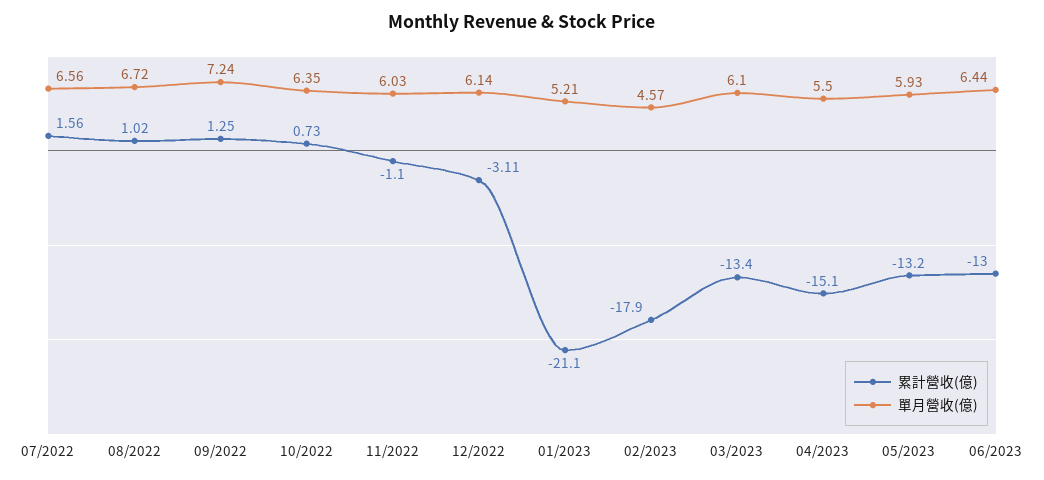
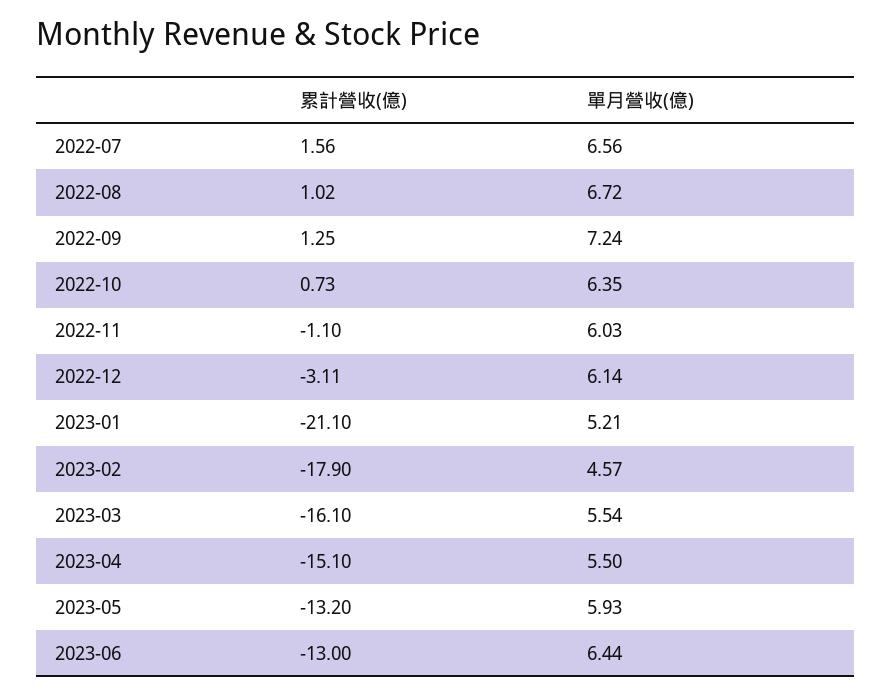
  {
    "累計營收(億)": {
      "07/2022": 1.56,
      "08/2022": 1.02,
      "09/2022": 1.25,
      "10/2022": 0.73,
      "11/2022": -1.1,
      "12/2022": -3.11,
      "01/2023": -21.1,
      "02/2023": -17.9,
-     "03/2023": -13.4,
+     "03/2023": -16.1,
      "04/2023": -15.1,
      "05/2023": -13.2,
      "06/2023": -13
    },
    "單月營收(億)": {
      "07/2022": 6.56,
      "08/2022": 6.72,
      "09/2022": 7.24,
      "10/2022": 6.35,
      "11/2022": 6.03,
      "12/2022": 6.14,
      "01/2023": 5.21,
      "02/2023": 4.57,
-     "03/2023": 6.1,
+     "03/2023": 5.54,
      "04/2023": 5.5,
      "05/2023": 5.93,
      "06/2023": 6.44
    }
  }

